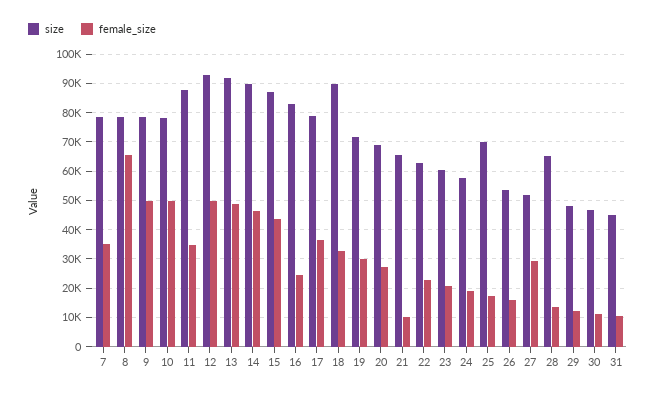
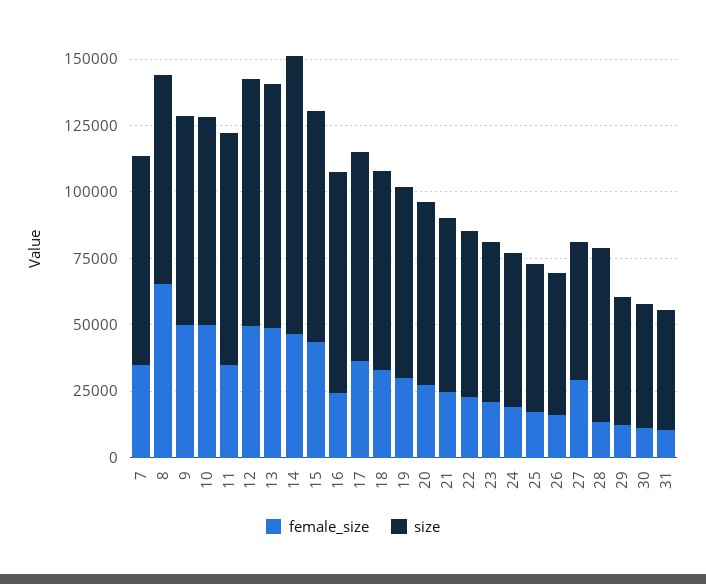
  {
    "size": {
      "7": 77500,
      "8": 77500,
      "9": 77500,
      "10": 77500,
      "11": 87500,
      "12": 92500,
      "13": 92500,
-     "14": 90000,
+     "14": 105000,
      "15": 87500,
      "16": 82500,
      "17": 80000,
-     "18": 90000,
+     "18": 75000,
      "19": 72500,
      "20": 70000,
      "21": 65000,
      "22": 62500,
      "23": 60000,
      "24": 57500,
-     "25": 70000,
+     "25": 55000,
      "26": 52500,
      "27": 52500,
      "28": 65000,
      "29": 47500,
      "30": 47500,
      "31": 45000
    },
    "female_size": {
      "7": 35000,
      "8": 65000,
      "9": 50000,
      "10": 50000,
      "11": 35000,
      "12": 50000,
      "13": 47500,
      "14": 47500,
      "15": 42500,
      "16": 25000,
      "17": 37500,
      "18": 32500,
      "19": 30000,
      "20": 27500,
-     "21": 10000,
+     "21": 25000,
      "22": 22500,
      "23": 20000,
      "24": 20000,
      "25": 17500,
      "26": 15000,
      "27": 30000,
      "28": 12500,
      "29": 12500,
      "30": 10000,
      "31": 10000
    }
  }

